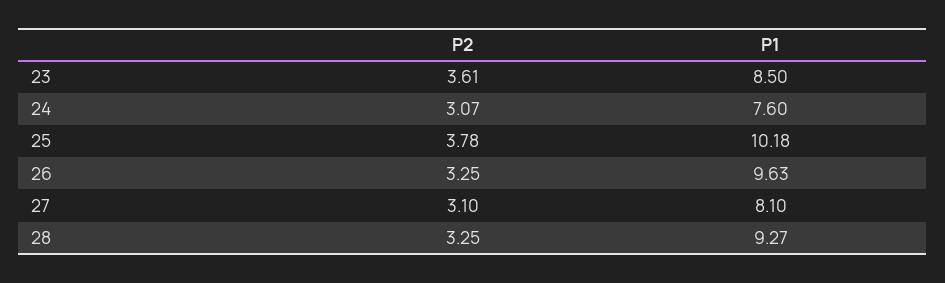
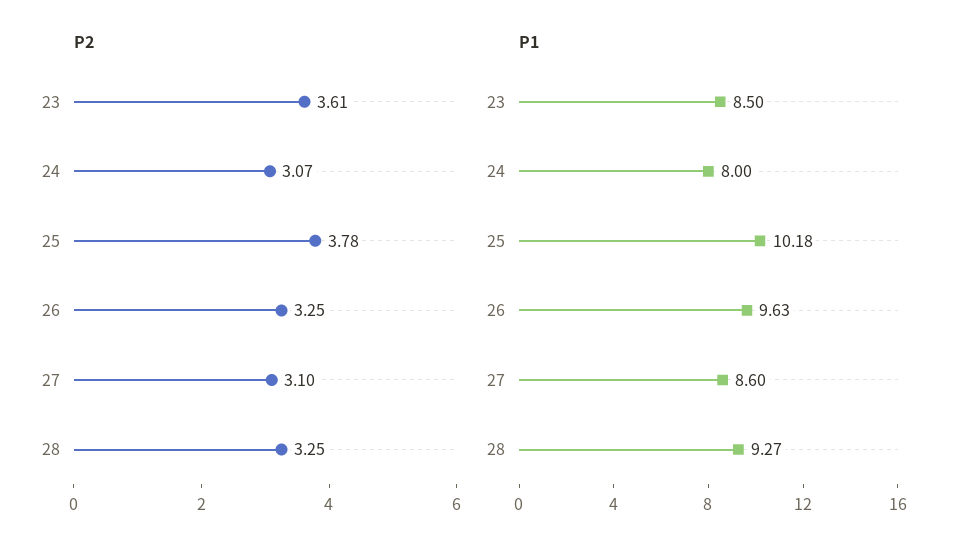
  {
    "P2": {
      "23": 3.61,
      "24": 3.07,
      "25": 3.78,
      "26": 3.25,
      "27": 3.1,
      "28": 3.25
    },
    "P1": {
      "23": 8.5,
-     "24": 7.6,
+     "24": 8,
      "25": 10.18,
      "26": 9.63,
-     "27": 8.1,
+     "27": 8.6,
      "28": 9.27
    }
  }

